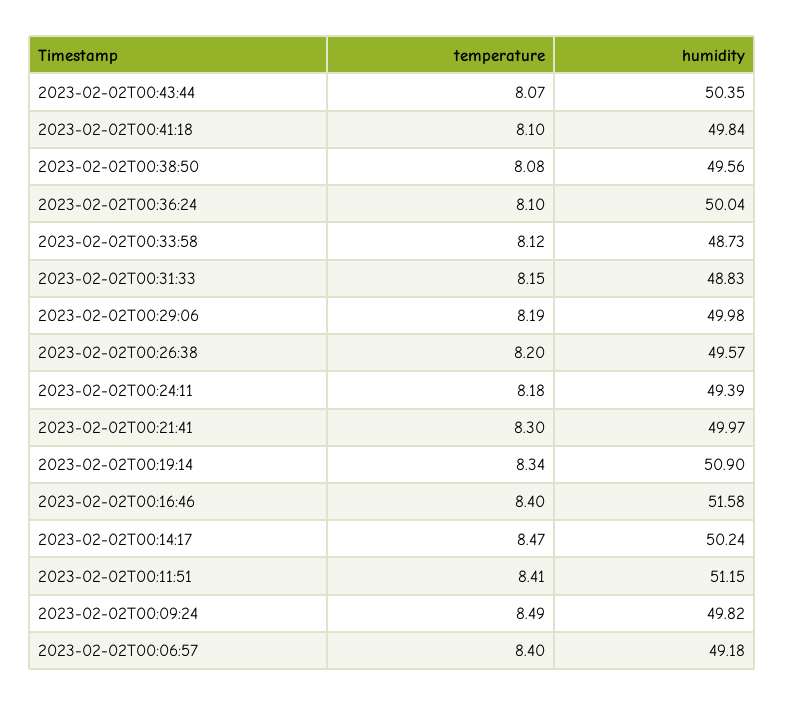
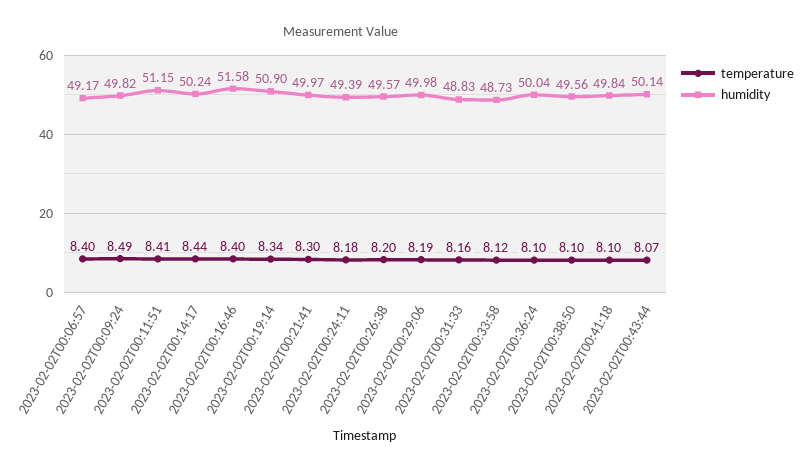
  {
    "temperature": {
      "2023-02-02T00:43:44": 8.07,
      "2023-02-02T00:41:18": 8.1,
-     "2023-02-02T00:38:50": 8.08,
+     "2023-02-02T00:38:50": 8.1,
      "2023-02-02T00:36:24": 8.1,
      "2023-02-02T00:33:58": 8.12,
-     "2023-02-02T00:31:33": 8.15,
+     "2023-02-02T00:31:33": 8.16,
      "2023-02-02T00:29:06": 8.19,
      "2023-02-02T00:26:38": 8.2,
      "2023-02-02T00:24:11": 8.18,
      "2023-02-02T00:21:41": 8.3,
      "2023-02-02T00:19:14": 8.34,
      "2023-02-02T00:16:46": 8.4,
-     "2023-02-02T00:14:17": 8.47,
+     "2023-02-02T00:14:17": 8.44,
      "2023-02-02T00:11:51": 8.41,
      "2023-02-02T00:09:24": 8.49,
      "2023-02-02T00:06:57": 8.4
    },
    "humidity": {
-     "2023-02-02T00:43:44": 50.35,
+     "2023-02-02T00:43:44": 50.14,
      "2023-02-02T00:41:18": 49.84,
      "2023-02-02T00:38:50": 49.56,
      "2023-02-02T00:36:24": 50.04,
      "2023-02-02T00:33:58": 48.73,
      "2023-02-02T00:31:33": 48.83,
      "2023-02-02T00:29:06": 49.98,
      "2023-02-02T00:26:38": 49.57,
      "2023-02-02T00:24:11": 49.39,
      "2023-02-02T00:21:41": 49.97,
      "2023-02-02T00:19:14": 50.9,
      "2023-02-02T00:16:46": 51.58,
      "2023-02-02T00:14:17": 50.24,
      "2023-02-02T00:11:51": 51.15,
      "2023-02-02T00:09:24": 49.82,
-     "2023-02-02T00:06:57": 49.18
+     "2023-02-02T00:06:57": 49.17
    }
  }

